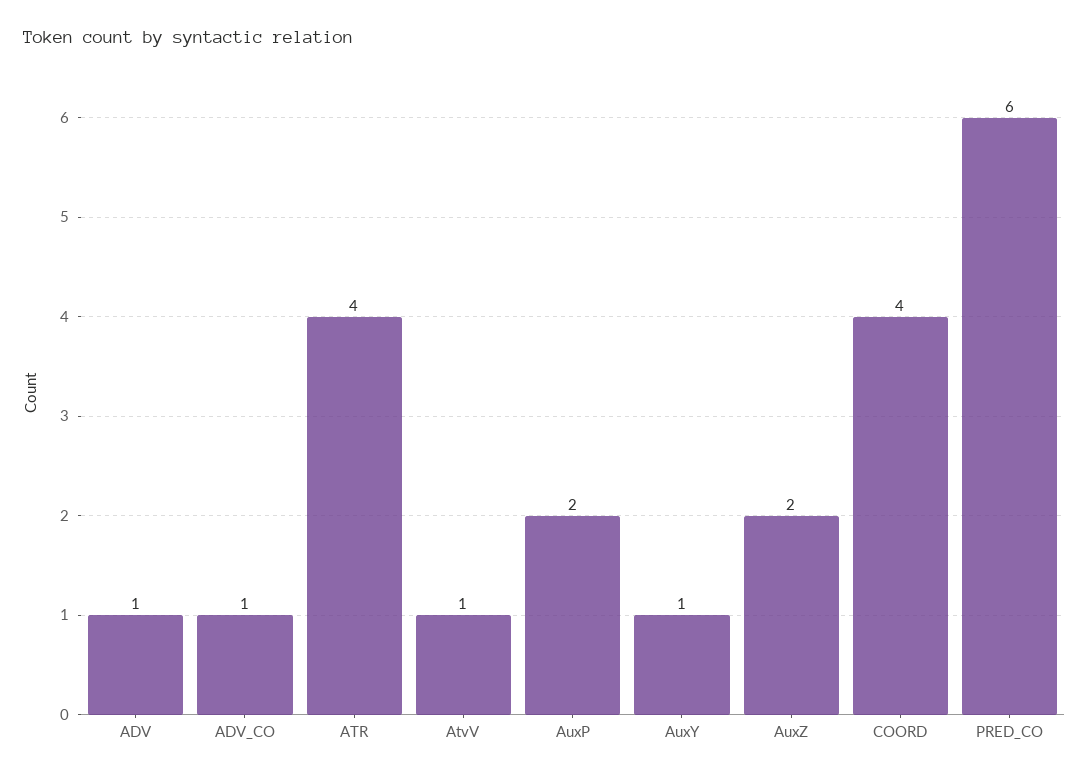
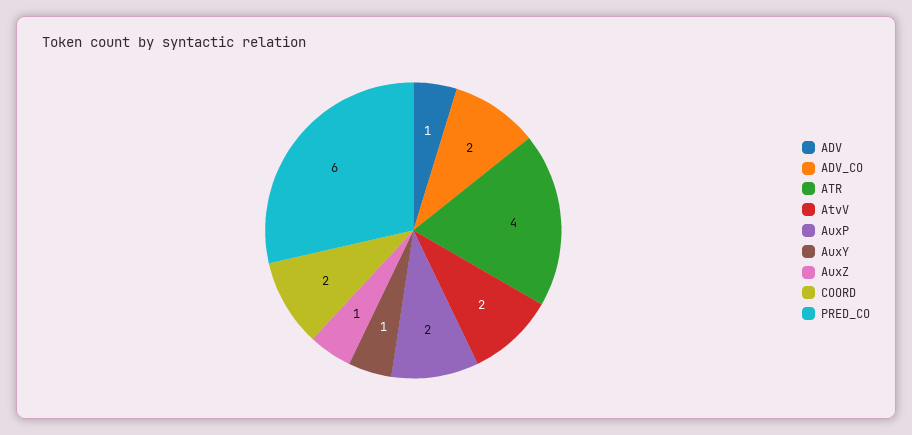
  {
    "ADV": 1,
-   "ADV_CO": 1,
+   "ADV_CO": 2,
    "ATR": 4,
-   "AtvV": 1,
+   "AtvV": 2,
    "AuxP": 2,
    "AuxY": 1,
-   "AuxZ": 2,
+   "AuxZ": 1,
-   "COORD": 4,
+   "COORD": 2,
    "PRED_CO": 6
  }

